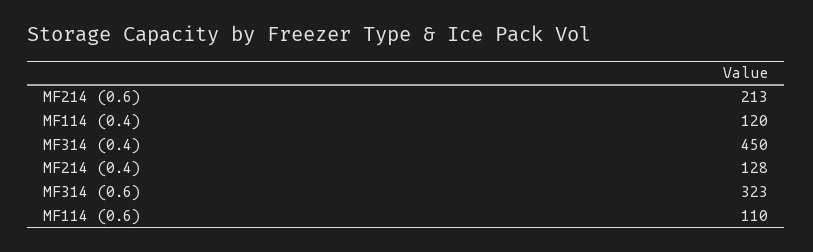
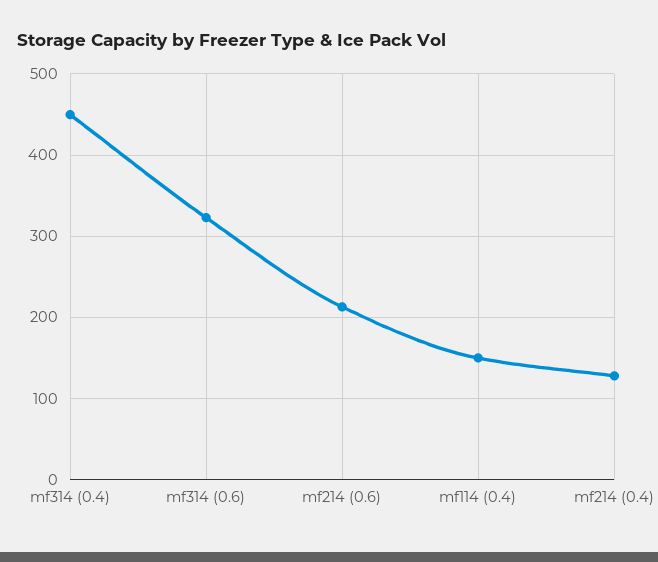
  {
    "MF214 (0.6)": 213,
-   "MF114 (0.4)": 120,
+   "MF114 (0.4)": 150,
    "MF314 (0.4)": 450,
    "MF214 (0.4)": 128,
-   "MF314 (0.6)": 323,
+   "MF314 (0.6)": 323
-   "MF114 (0.6)": 110
  }

